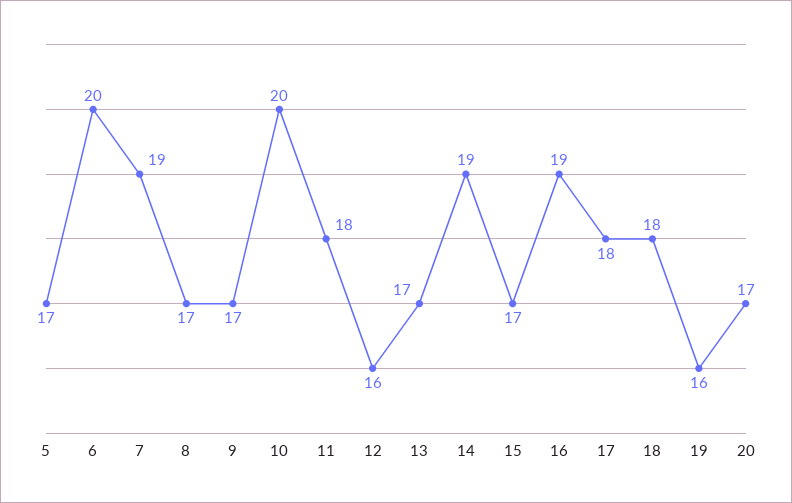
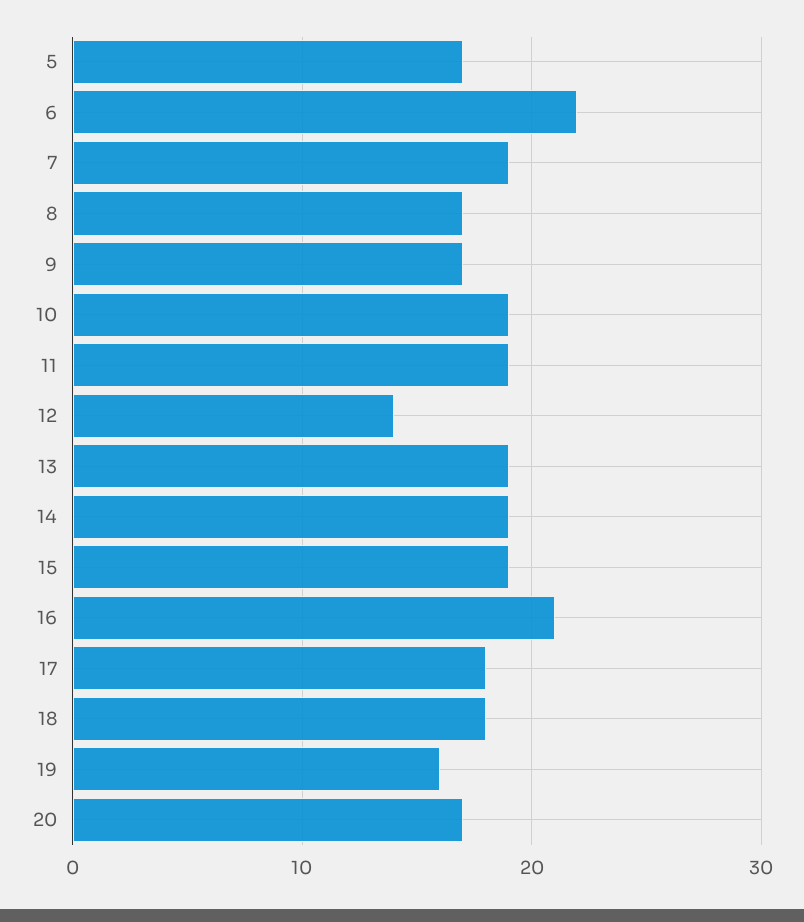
  {
    "5": 17,
-   "6": 20,
+   "6": 22,
    "7": 19,
    "8": 17,
    "9": 17,
-   "10": 20,
+   "10": 19,
-   "11": 18,
+   "11": 19,
-   "12": 16,
+   "12": 14,
-   "13": 17,
+   "13": 19,
    "14": 19,
-   "15": 17,
+   "15": 19,
-   "16": 19,
+   "16": 21,
    "17": 18,
    "18": 18,
    "19": 16,
    "20": 17
  }

